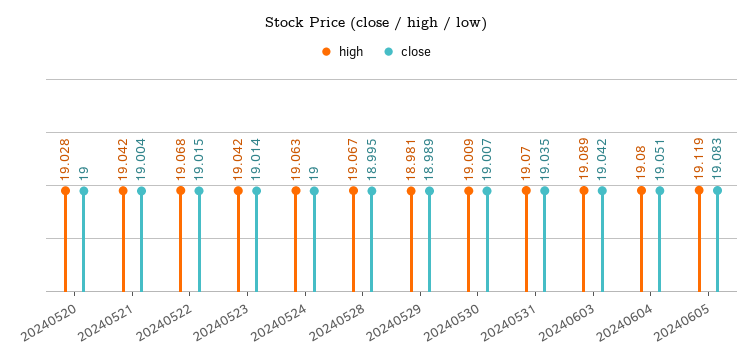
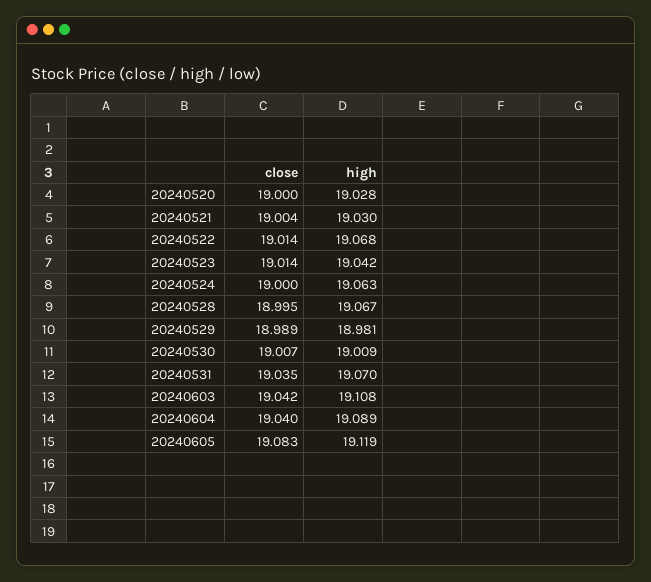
  {
    "high": {
      "20240520": 19.028,
-     "20240521": 19.042,
+     "20240521": 19.03,
      "20240522": 19.068,
      "20240523": 19.042,
      "20240524": 19.063,
      "20240528": 19.067,
      "20240529": 18.981,
      "20240530": 19.009,
      "20240531": 19.07,
-     "20240603": 19.089,
+     "20240603": 19.108,
-     "20240604": 19.08,
+     "20240604": 19.089,
      "20240605": 19.119
    },
    "close": {
      "20240520": 19,
      "20240521": 19.004,
-     "20240522": 19.015,
+     "20240522": 19.014,
      "20240523": 19.014,
      "20240524": 19,
      "20240528": 18.995,
      "20240529": 18.989,
      "20240530": 19.007,
      "20240531": 19.035,
      "20240603": 19.042,
-     "20240604": 19.051,
+     "20240604": 19.04,
      "20240605": 19.083
    }
  }

